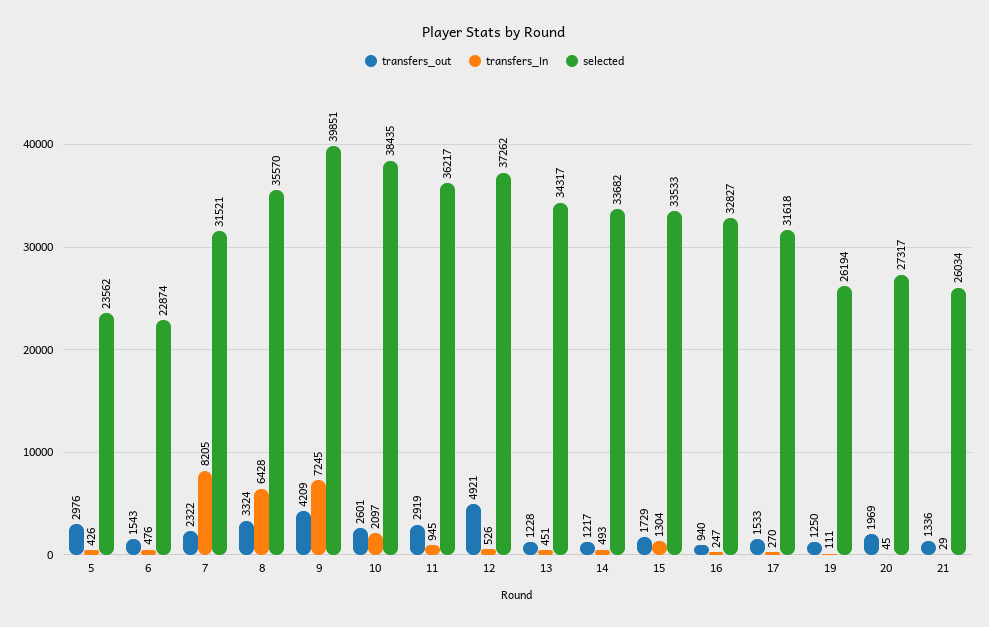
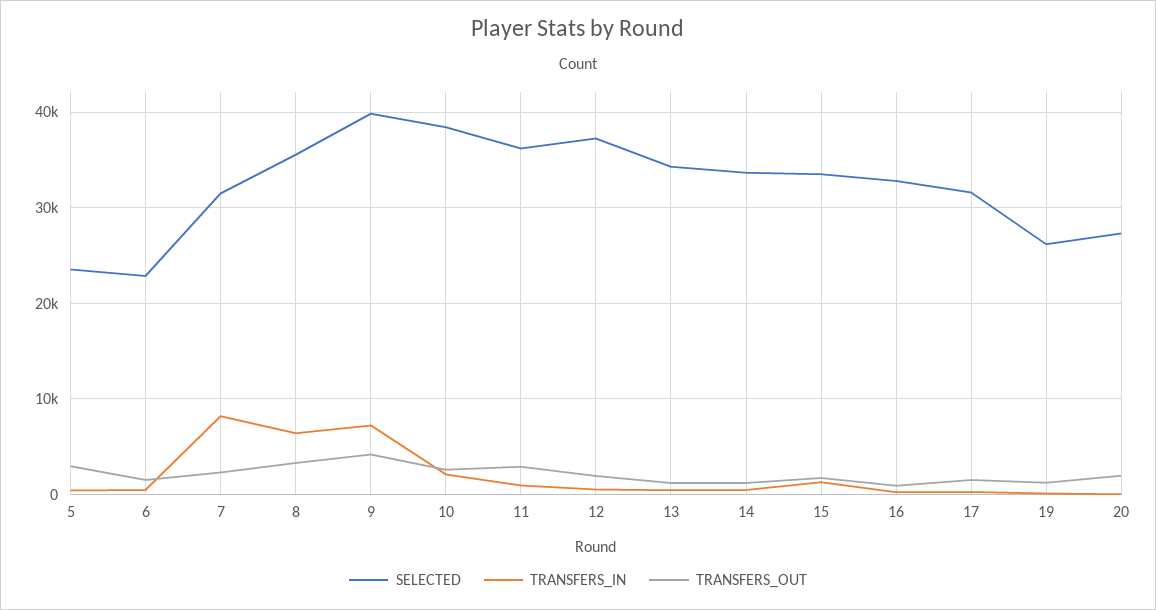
  {
    "transfers_out": {
      "5": 2976,
      "6": 1543,
      "7": 2322,
      "8": 3324,
      "9": 4209,
      "10": 2601,
      "11": 2919,
-     "12": 4921,
+     "12": 2000,
      "13": 1228,
      "14": 1217,
      "15": 1729,
      "16": 940,
      "17": 1533,
      "19": 1250,
-     "20": 1969,
+     "20": 1969
-     "21": 1336
    },
    "transfers_in": {
      "5": 426,
      "6": 476,
      "7": 8205,
      "8": 6428,
      "9": 7245,
      "10": 2097,
      "11": 945,
      "12": 526,
      "13": 451,
      "14": 493,
      "15": 1304,
      "16": 247,
      "17": 270,
      "19": 111,
-     "20": 45,
+     "20": 45
-     "21": 29
    },
    "selected": {
      "5": 23562,
      "6": 22874,
      "7": 31521,
      "8": 35570,
      "9": 39851,
      "10": 38435,
      "11": 36217,
      "12": 37262,
      "13": 34317,
      "14": 33682,
      "15": 33533,
      "16": 32827,
      "17": 31618,
      "19": 26194,
-     "20": 27317,
+     "20": 27317
-     "21": 26034
    }
  }

